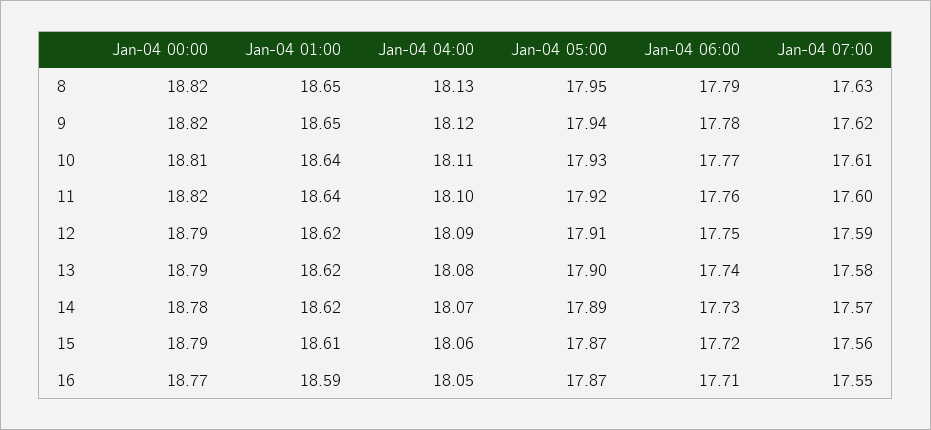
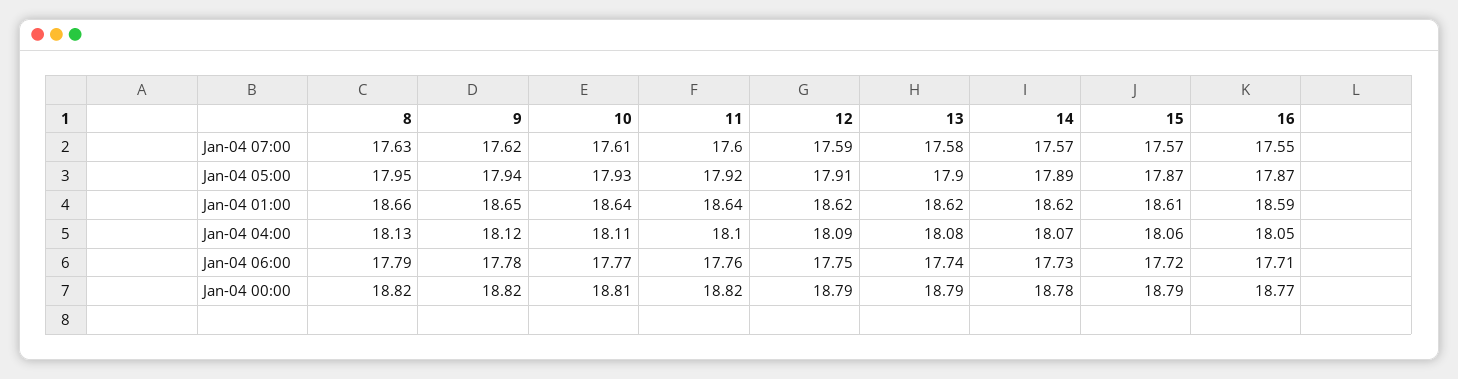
  {
    "Jan-04 00:00": {
      "8": 18.82,
      "9": 18.82,
      "10": 18.81,
      "11": 18.82,
      "12": 18.79,
      "13": 18.79,
      "14": 18.78,
      "15": 18.79,
      "16": 18.77
    },
    "Jan-04 01:00": {
-     "8": 18.65,
+     "8": 18.66,
      "9": 18.65,
      "10": 18.64,
      "11": 18.64,
      "12": 18.62,
      "13": 18.62,
      "14": 18.62,
      "15": 18.61,
      "16": 18.59
    },
    "Jan-04 04:00": {
      "8": 18.13,
      "9": 18.12,
      "10": 18.11,
      "11": 18.1,
      "12": 18.09,
      "13": 18.08,
      "14": 18.07,
      "15": 18.06,
      "16": 18.05
    },
    "Jan-04 05:00": {
      "8": 17.95,
      "9": 17.94,
      "10": 17.93,
      "11": 17.92,
      "12": 17.91,
      "13": 17.9,
      "14": 17.89,
      "15": 17.87,
      "16": 17.87
    },
    "Jan-04 06:00": {
      "8": 17.79,
      "9": 17.78,
      "10": 17.77,
      "11": 17.76,
      "12": 17.75,
      "13": 17.74,
      "14": 17.73,
      "15": 17.72,
      "16": 17.71
    },
    "Jan-04 07:00": {
      "8": 17.63,
      "9": 17.62,
      "10": 17.61,
      "11": 17.6,
      "12": 17.59,
      "13": 17.58,
      "14": 17.57,
-     "15": 17.56,
+     "15": 17.57,
      "16": 17.55
    }
  }

